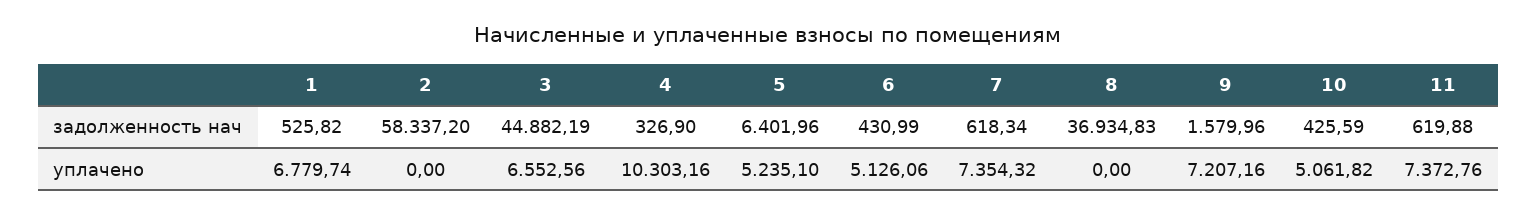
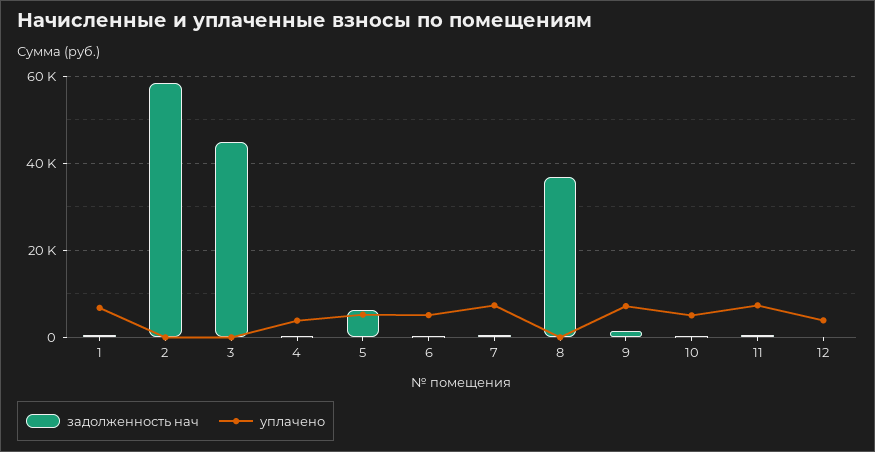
  {
    "задолженность нач": {
      "1": 525.82,
      "2": 58337.2,
      "3": 44882.19,
      "4": 326.9,
      "5": 6401.96,
      "6": 430.99,
      "7": 618.34,
      "8": 36934.83,
      "9": 1579.96,
      "10": 425.59,
-     "11": 619.88
+     "11": 619.88,
+     "12": 0
    },
    "уплачено": {
      "1": 6779.74,
      "2": 0,
-     "3": 6552.56,
+     "3": 0,
-     "4": 10303.16,
+     "4": 4000,
      "5": 5235.1,
      "6": 5126.06,
      "7": 7354.32,
      "8": 0,
      "9": 7207.16,
      "10": 5061.82,
-     "11": 7372.76
+     "11": 7372.76,
+     "12": 4000
    }
  }

